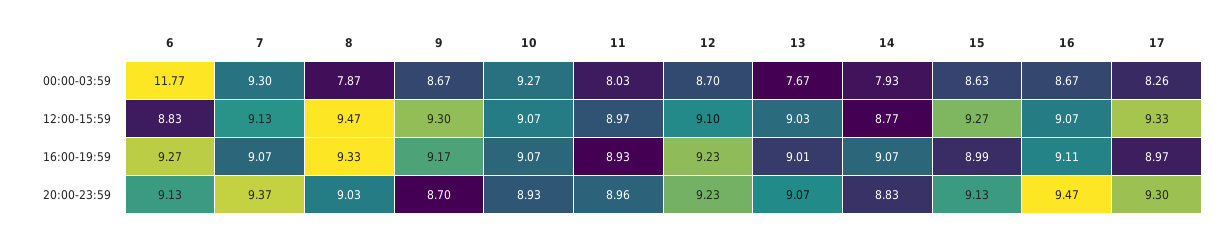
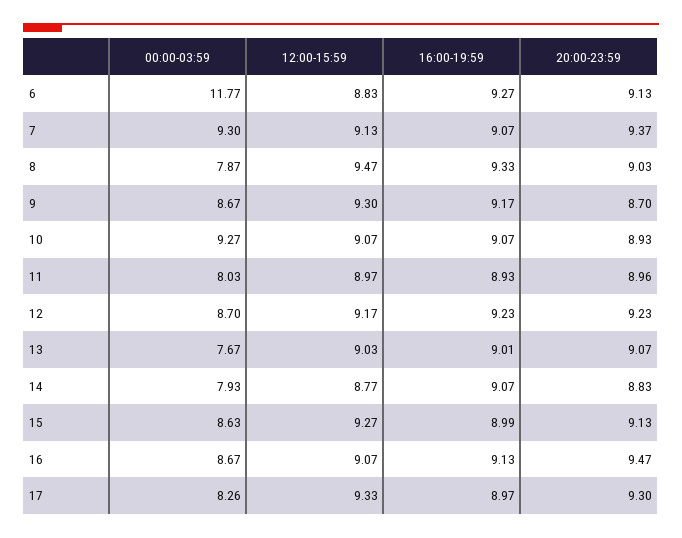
  {
    "6": {
      "00:00-03:59": 11.77,
      "12:00-15:59": 8.83,
      "16:00-19:59": 9.27,
      "20:00-23:59": 9.13
    },
    "7": {
      "00:00-03:59": 9.3,
      "12:00-15:59": 9.13,
      "16:00-19:59": 9.07,
      "20:00-23:59": 9.37
    },
    "8": {
      "00:00-03:59": 7.87,
      "12:00-15:59": 9.47,
      "16:00-19:59": 9.33,
      "20:00-23:59": 9.03
    },
    "9": {
      "00:00-03:59": 8.67,
      "12:00-15:59": 9.3,
      "16:00-19:59": 9.17,
      "20:00-23:59": 8.7
    },
    "10": {
      "00:00-03:59": 9.27,
      "12:00-15:59": 9.07,
      "16:00-19:59": 9.07,
      "20:00-23:59": 8.93
    },
    "11": {
      "00:00-03:59": 8.03,
      "12:00-15:59": 8.97,
      "16:00-19:59": 8.93,
      "20:00-23:59": 8.96
    },
    "12": {
      "00:00-03:59": 8.7,
-     "12:00-15:59": 9.1,
+     "12:00-15:59": 9.17,
      "16:00-19:59": 9.23,
      "20:00-23:59": 9.23
    },
    "13": {
      "00:00-03:59": 7.67,
      "12:00-15:59": 9.03,
      "16:00-19:59": 9.01,
      "20:00-23:59": 9.07
    },
    "14": {
      "00:00-03:59": 7.93,
      "12:00-15:59": 8.77,
      "16:00-19:59": 9.07,
      "20:00-23:59": 8.83
    },
    "15": {
      "00:00-03:59": 8.63,
      "12:00-15:59": 9.27,
      "16:00-19:59": 8.99,
      "20:00-23:59": 9.13
    },
    "16": {
      "00:00-03:59": 8.67,
      "12:00-15:59": 9.07,
-     "16:00-19:59": 9.11,
+     "16:00-19:59": 9.13,
      "20:00-23:59": 9.47
    },
    "17": {
      "00:00-03:59": 8.26,
      "12:00-15:59": 9.33,
      "16:00-19:59": 8.97,
      "20:00-23:59": 9.3
    }
  }

